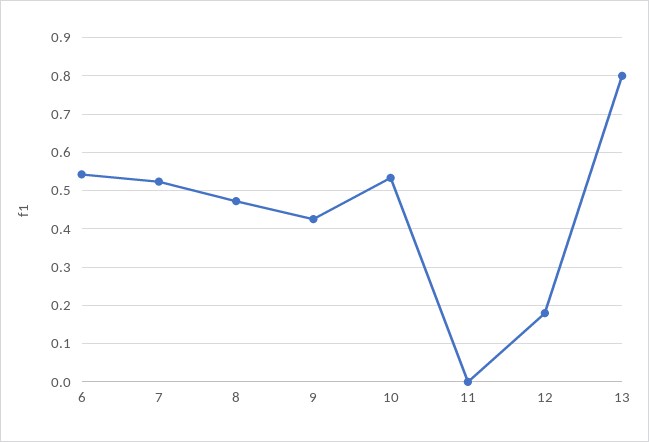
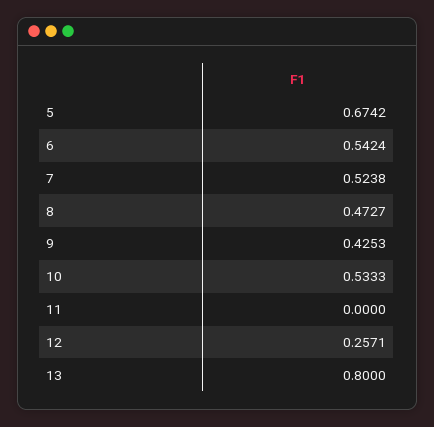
  {
    "6": 0.5424,
    "7": 0.5238,
    "8": 0.4727,
    "9": 0.4253,
    "10": 0.5333,
    "11": 0,
-   "12": 0.18,
+   "12": 0.2571,
-   "13": 0.8
+   "13": 0.8,
+   "5": 0.6742
  }

